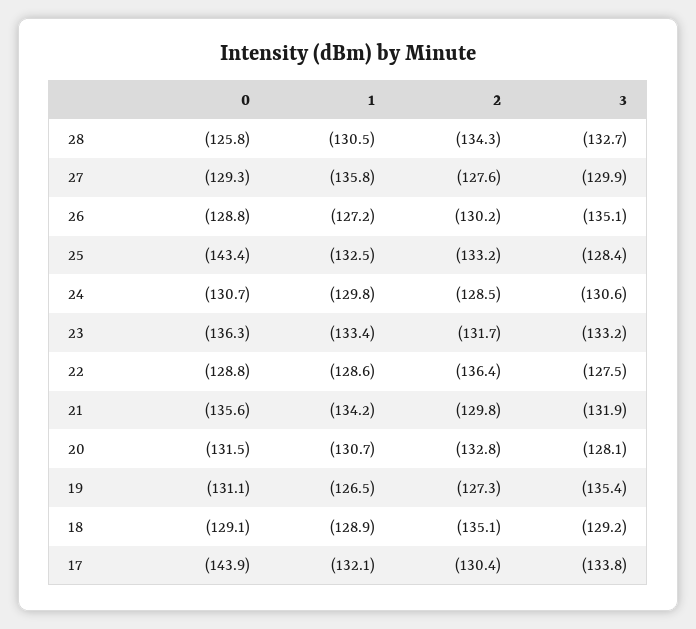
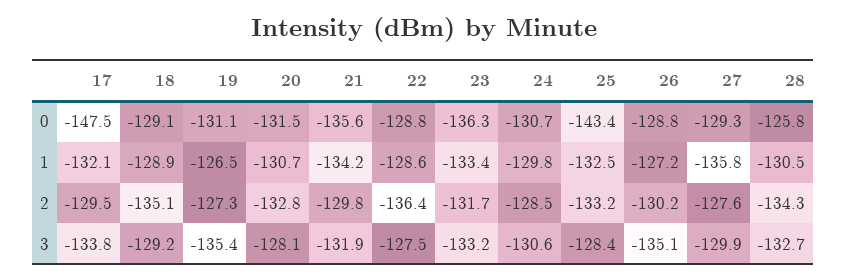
  {
    "0": {
      "28": -125.8,
      "27": -129.3,
      "26": -128.8,
      "25": -143.4,
      "24": -130.7,
      "23": -136.3,
      "22": -128.8,
      "21": -135.6,
      "20": -131.5,
      "19": -131.1,
      "18": -129.1,
-     "17": -143.9
+     "17": -147.5
    },
    "1": {
      "28": -130.5,
      "27": -135.8,
      "26": -127.2,
      "25": -132.5,
      "24": -129.8,
      "23": -133.4,
      "22": -128.6,
      "21": -134.2,
      "20": -130.7,
      "19": -126.5,
      "18": -128.9,
      "17": -132.1
    },
    "2": {
      "28": -134.3,
      "27": -127.6,
      "26": -130.2,
      "25": -133.2,
      "24": -128.5,
      "23": -131.7,
      "22": -136.4,
      "21": -129.8,
      "20": -132.8,
      "19": -127.3,
      "18": -135.1,
-     "17": -130.4
+     "17": -129.5
    },
    "3": {
      "28": -132.7,
      "27": -129.9,
      "26": -135.1,
      "25": -128.4,
      "24": -130.6,
      "23": -133.2,
      "22": -127.5,
      "21": -131.9,
      "20": -128.1,
      "19": -135.4,
      "18": -129.2,
      "17": -133.8
    }
  }

